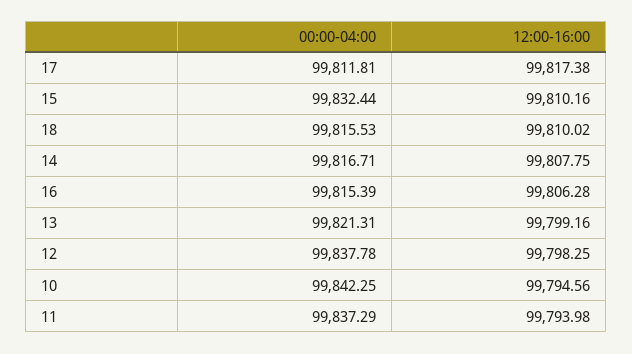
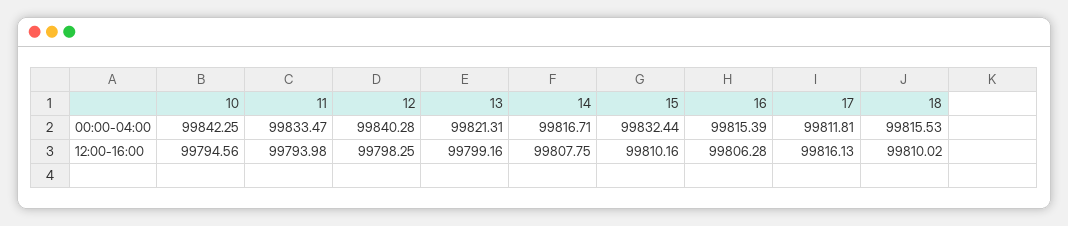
  {
    "00:00-04:00": {
      "17": 99811.81,
      "15": 99832.44,
      "18": 99815.53,
      "14": 99816.71,
      "16": 99815.39,
      "13": 99821.31,
-     "12": 99837.78,
+     "12": 99840.28,
      "10": 99842.25,
-     "11": 99837.29
+     "11": 99833.47
    },
    "12:00-16:00": {
-     "17": 99817.38,
+     "17": 99816.13,
      "15": 99810.16,
      "18": 99810.02,
      "14": 99807.75,
      "16": 99806.28,
      "13": 99799.16,
      "12": 99798.25,
      "10": 99794.56,
      "11": 99793.98
    }
  }

